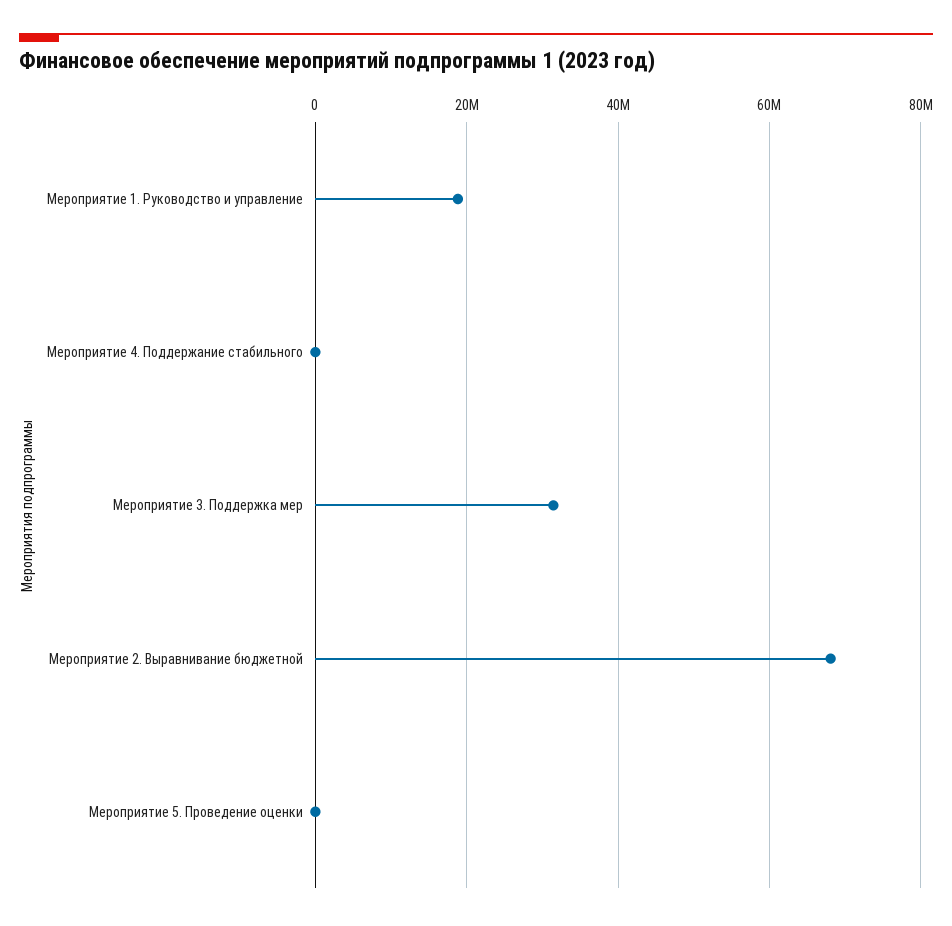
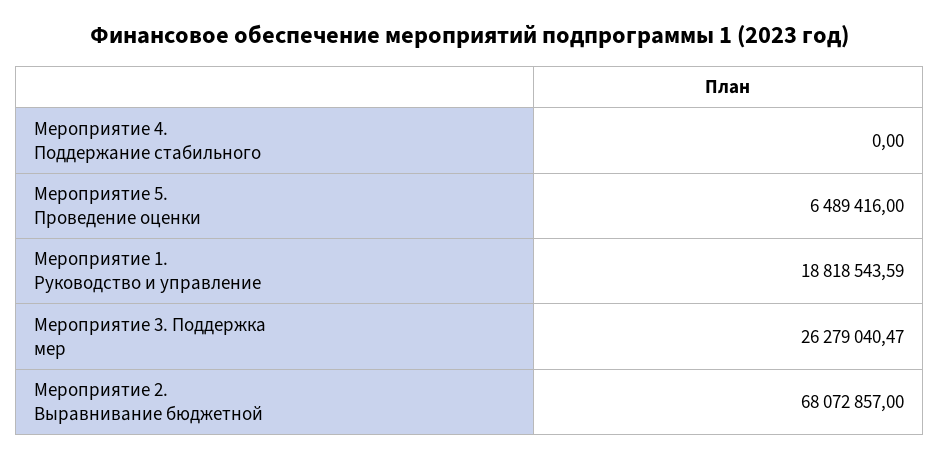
  {
    "Мероприятие 1. Руководство и управление": 18818543.59,
    "Мероприятие 4. Поддержание стабильного": 0,
-   "Мероприятие 3. Поддержка мер": 32000000,
+   "Мероприятие 3. Поддержка мер": 26279040.47,
    "Мероприятие 2. Выравнивание бюджетной": 68072857,
-   "Мероприятие 5. Проведение оценки": 0
+   "Мероприятие 5. Проведение оценки": 6489416
  }

